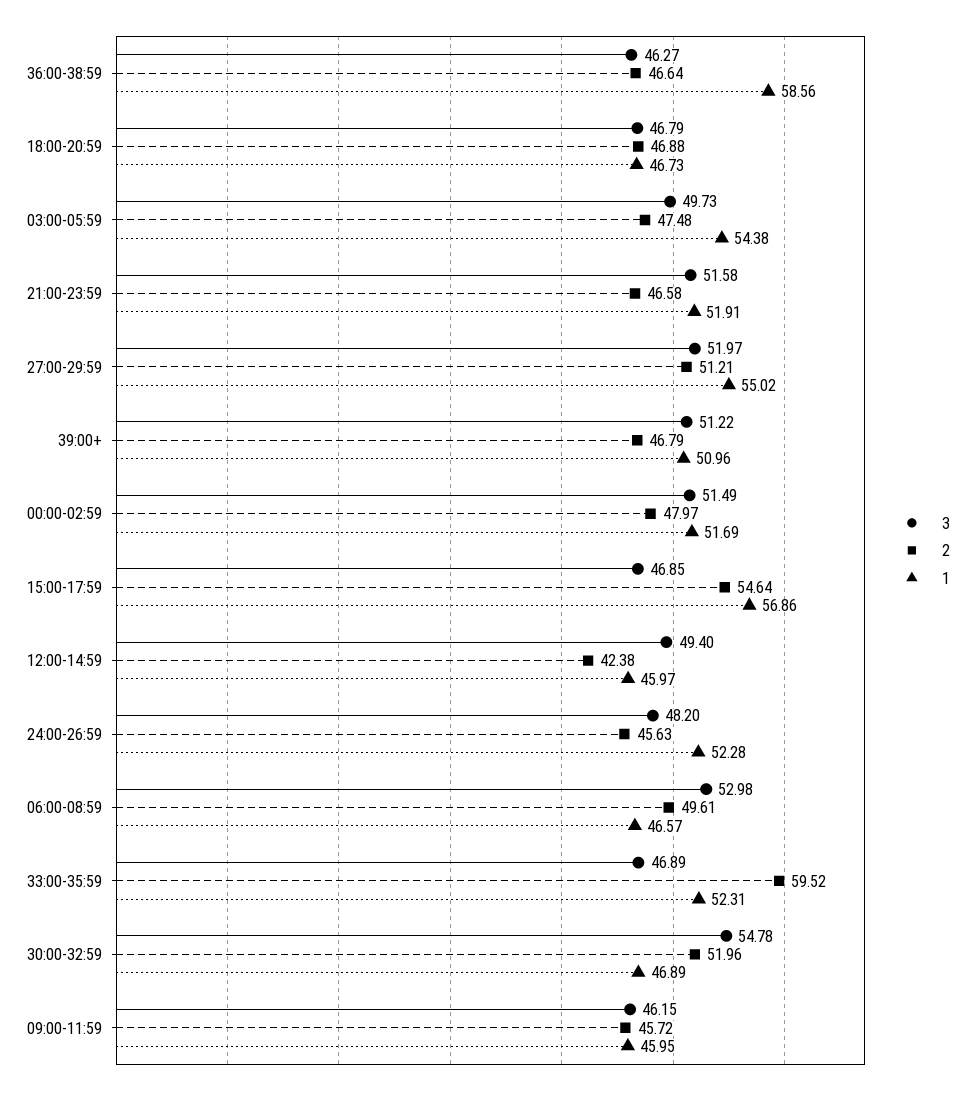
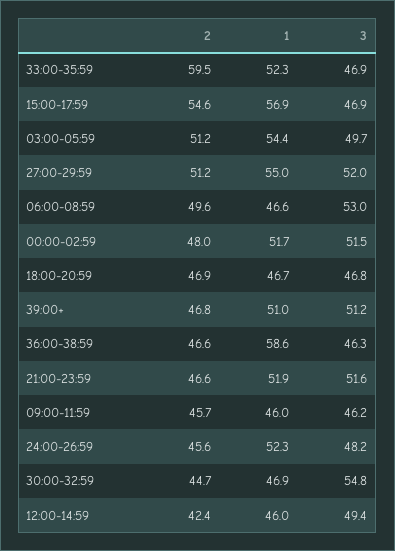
  {
    "3": {
      "36:00-38:59": 46.27,
      "18:00-20:59": 46.79,
      "03:00-05:59": 49.73,
      "21:00-23:59": 51.58,
      "27:00-29:59": 51.97,
      "39:00+": 51.22,
      "00:00-02:59": 51.49,
      "15:00-17:59": 46.85,
      "12:00-14:59": 49.4,
      "24:00-26:59": 48.2,
      "06:00-08:59": 52.98,
      "33:00-35:59": 46.89,
      "30:00-32:59": 54.78,
      "09:00-11:59": 46.15
    },
    "2": {
      "36:00-38:59": 46.64,
      "18:00-20:59": 46.88,
-     "03:00-05:59": 47.48,
+     "03:00-05:59": 51.2,
      "21:00-23:59": 46.58,
      "27:00-29:59": 51.21,
      "39:00+": 46.79,
      "00:00-02:59": 47.97,
      "15:00-17:59": 54.64,
      "12:00-14:59": 42.38,
      "24:00-26:59": 45.63,
      "06:00-08:59": 49.61,
      "33:00-35:59": 59.52,
-     "30:00-32:59": 51.96,
+     "30:00-32:59": 44.7,
      "09:00-11:59": 45.72
    },
    "1": {
      "36:00-38:59": 58.56,
      "18:00-20:59": 46.73,
      "03:00-05:59": 54.38,
      "21:00-23:59": 51.91,
      "27:00-29:59": 55.02,
      "39:00+": 50.96,
      "00:00-02:59": 51.69,
      "15:00-17:59": 56.86,
      "12:00-14:59": 45.97,
      "24:00-26:59": 52.28,
      "06:00-08:59": 46.57,
      "33:00-35:59": 52.31,
      "30:00-32:59": 46.89,
      "09:00-11:59": 45.95
    }
  }

